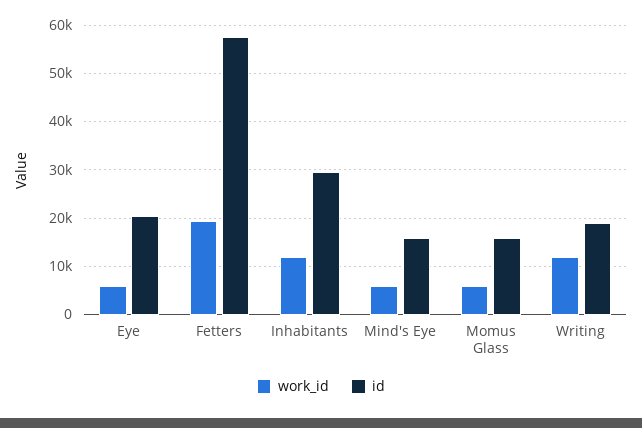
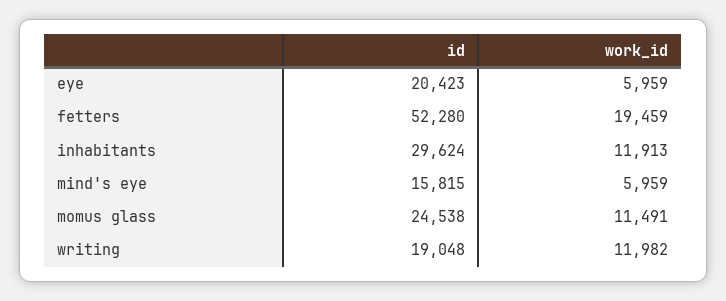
  {
    "work_id": {
      "Eye": 5959,
      "Fetters": 19459,
      "Inhabitants": 11913,
      "Mind's Eye": 5959,
-     "Momus Glass": 6000,
+     "Momus Glass": 11491,
      "Writing": 11982
    },
    "id": {
      "Eye": 20423,
-     "Fetters": 58000,
+     "Fetters": 52280,
      "Inhabitants": 29624,
      "Mind's Eye": 15815,
-     "Momus Glass": 16000,
+     "Momus Glass": 24538,
      "Writing": 19048
    }
  }

